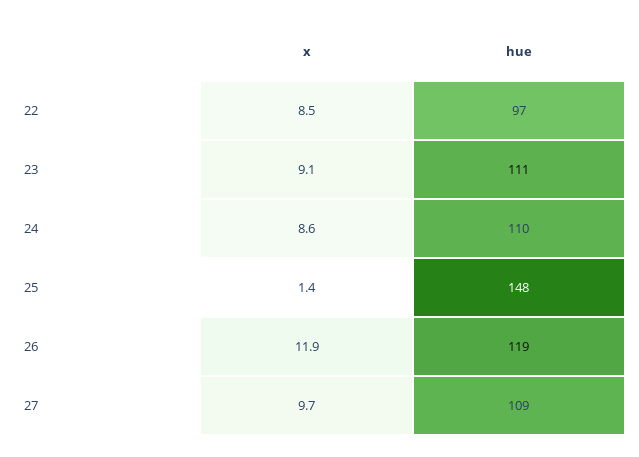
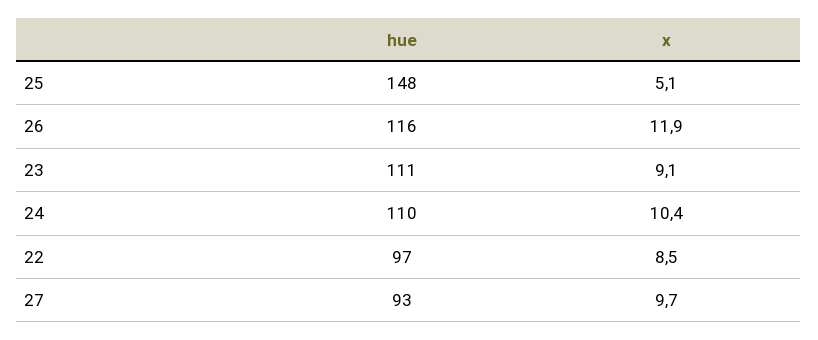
  {
    "x": {
      "22": 8.5,
      "23": 9.1,
-     "24": 8.6,
+     "24": 10.4,
-     "25": 1.4,
+     "25": 5.1,
      "26": 11.9,
      "27": 9.7
    },
    "hue": {
      "22": 97,
      "23": 111,
      "24": 110,
      "25": 148,
-     "26": 119,
+     "26": 116,
-     "27": 109
+     "27": 93
    }
  }

